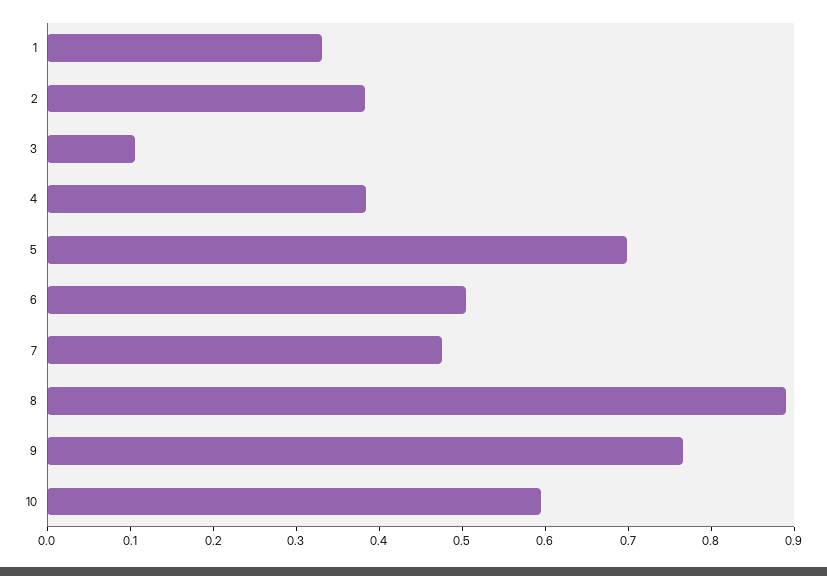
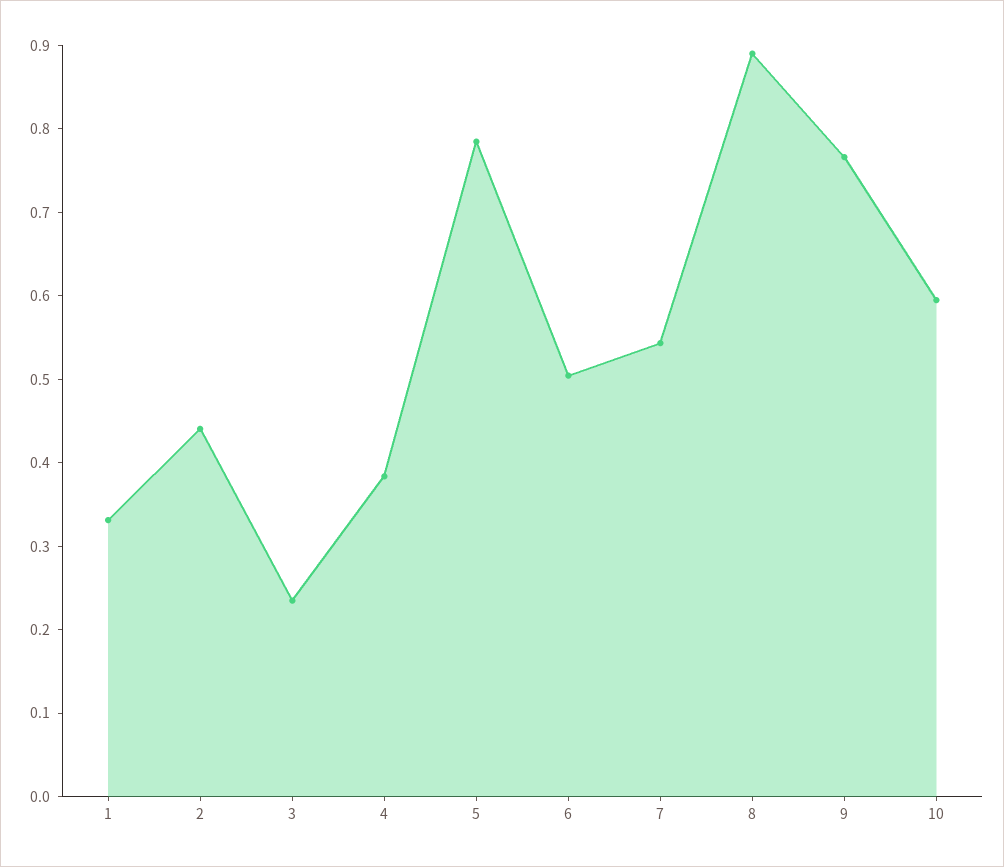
  {
    "1": 0.34,
-   "2": 0.38,
+   "2": 0.44,
-   "3": 0.1,
+   "3": 0.24,
    "4": 0.38,
-   "5": 0.7,
+   "5": 0.78,
    "6": 0.5,
-   "7": 0.48,
+   "7": 0.54,
    "8": 0.9,
    "9": 0.76,
    "10": 0.6
  }

